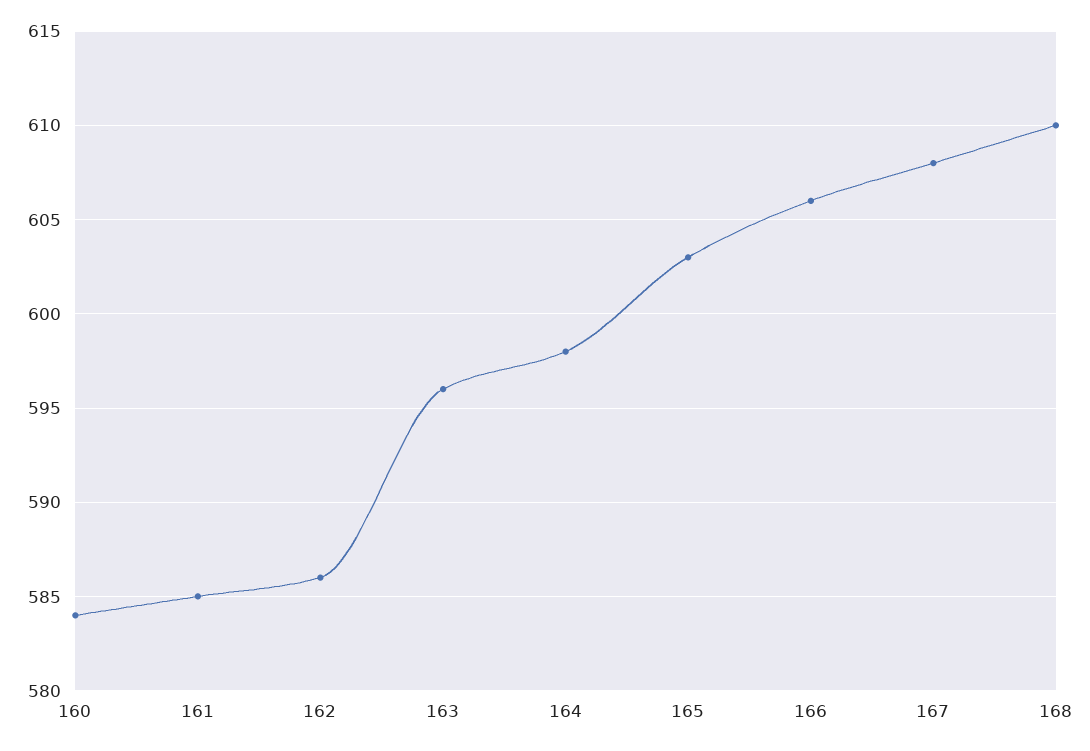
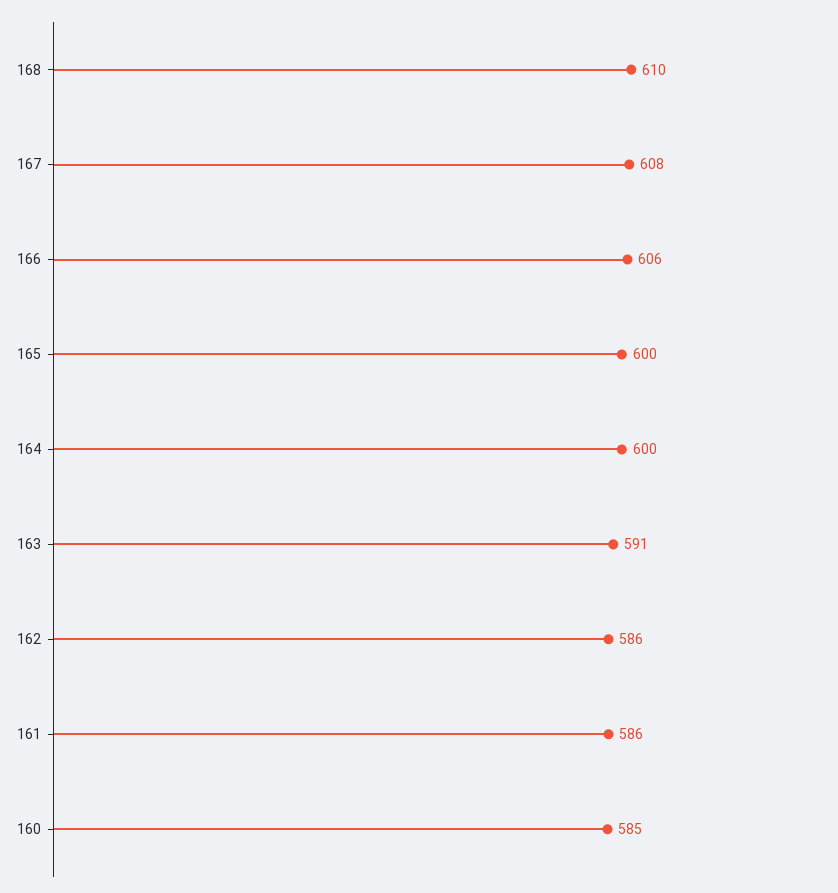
  {
-   "160": 584,
+   "160": 585,
-   "161": 585,
+   "161": 586,
    "162": 586,
-   "163": 596,
+   "163": 591,
-   "164": 598,
+   "164": 600,
-   "165": 603,
+   "165": 600,
    "166": 606,
    "167": 608,
    "168": 610
  }

